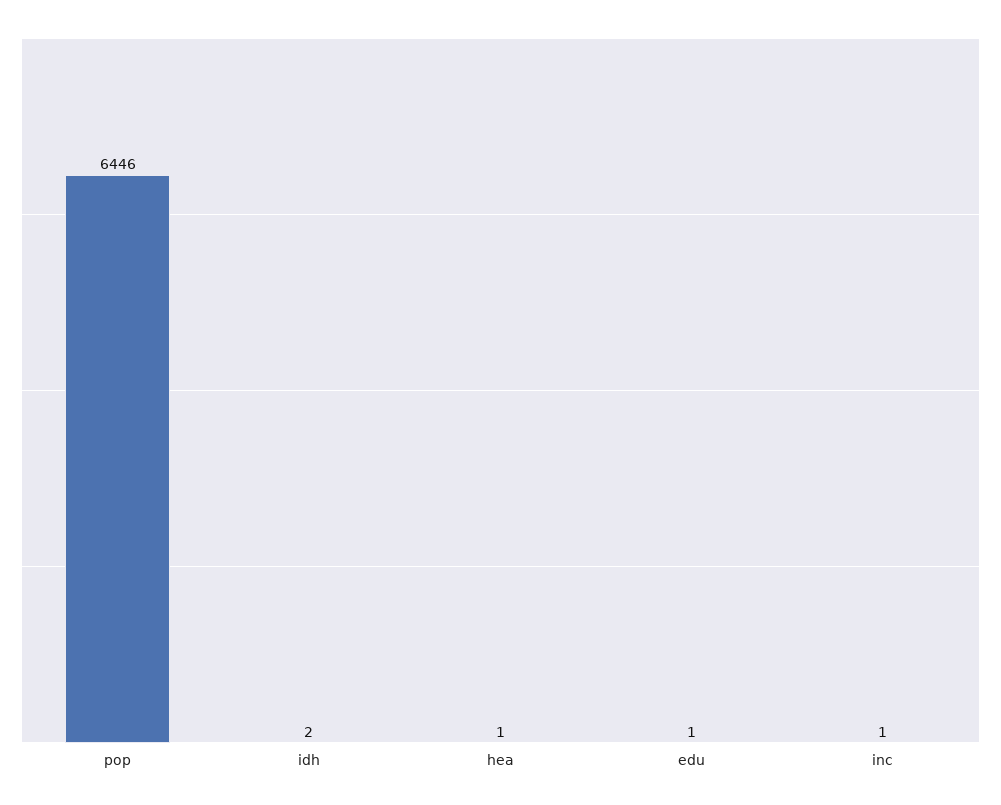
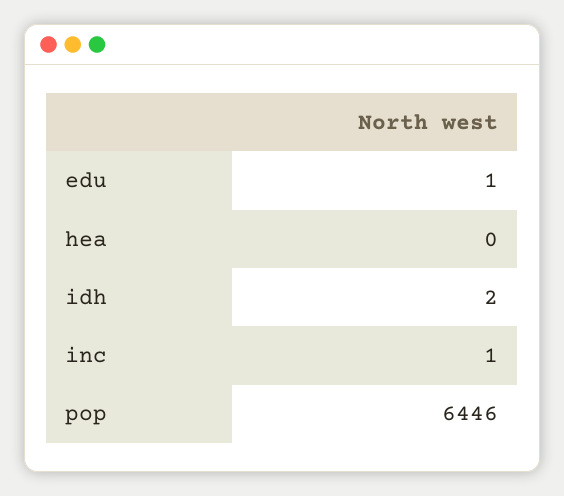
  {
    "pop": 6446,
    "idh": 2,
-   "hea": 1,
+   "hea": 0,
    "edu": 1,
    "inc": 1
  }

